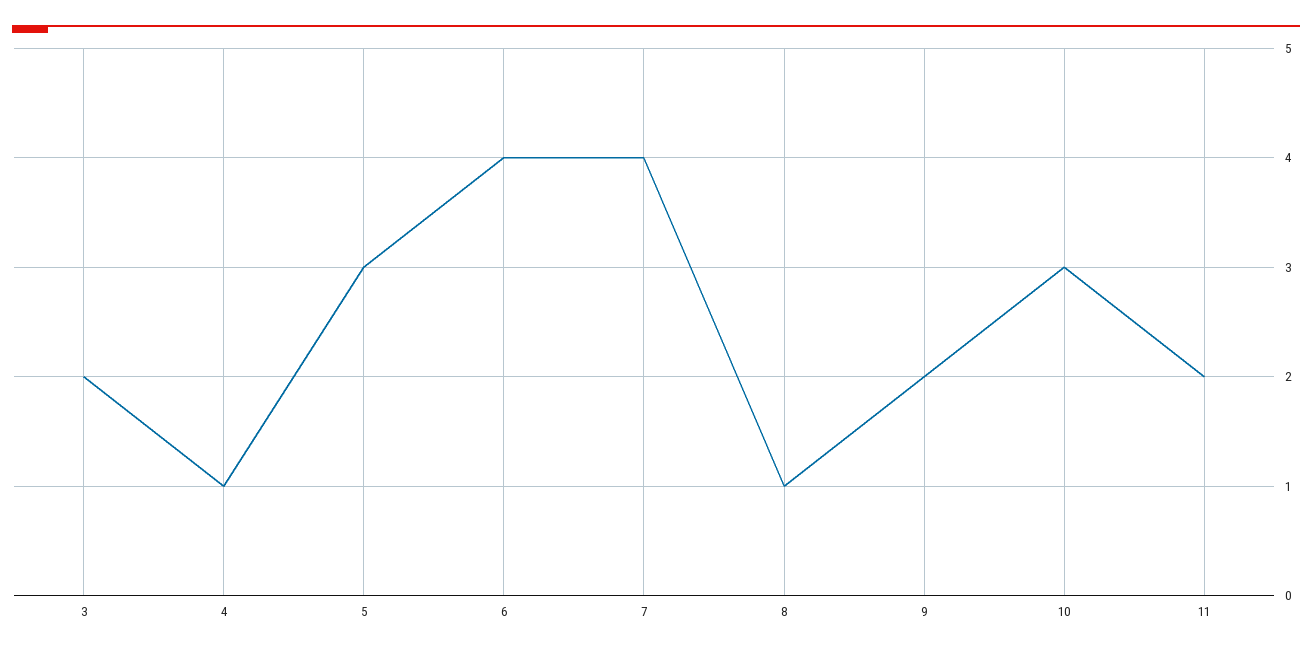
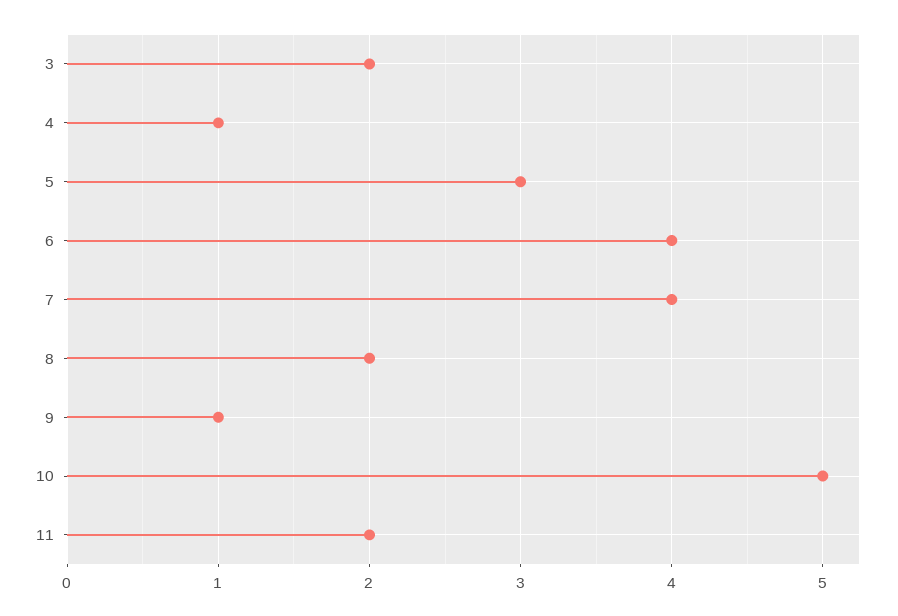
  {
    "3": 2,
    "4": 1,
    "5": 3,
    "6": 4,
    "7": 4,
-   "8": 1,
+   "8": 2,
-   "9": 2,
+   "9": 1,
-   "10": 3,
+   "10": 5,
    "11": 2
  }

